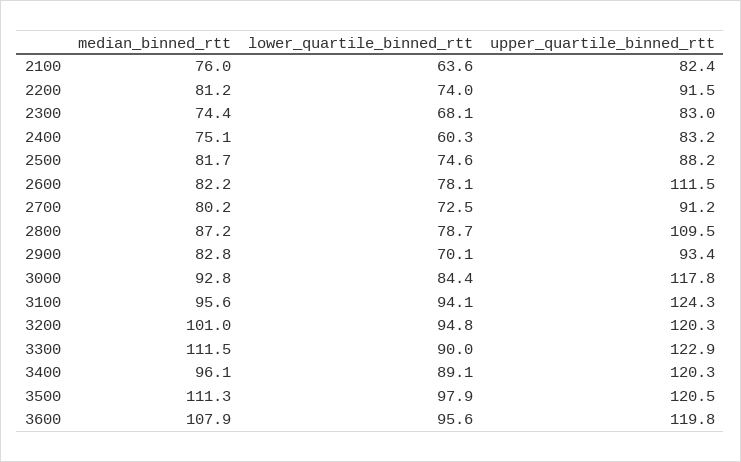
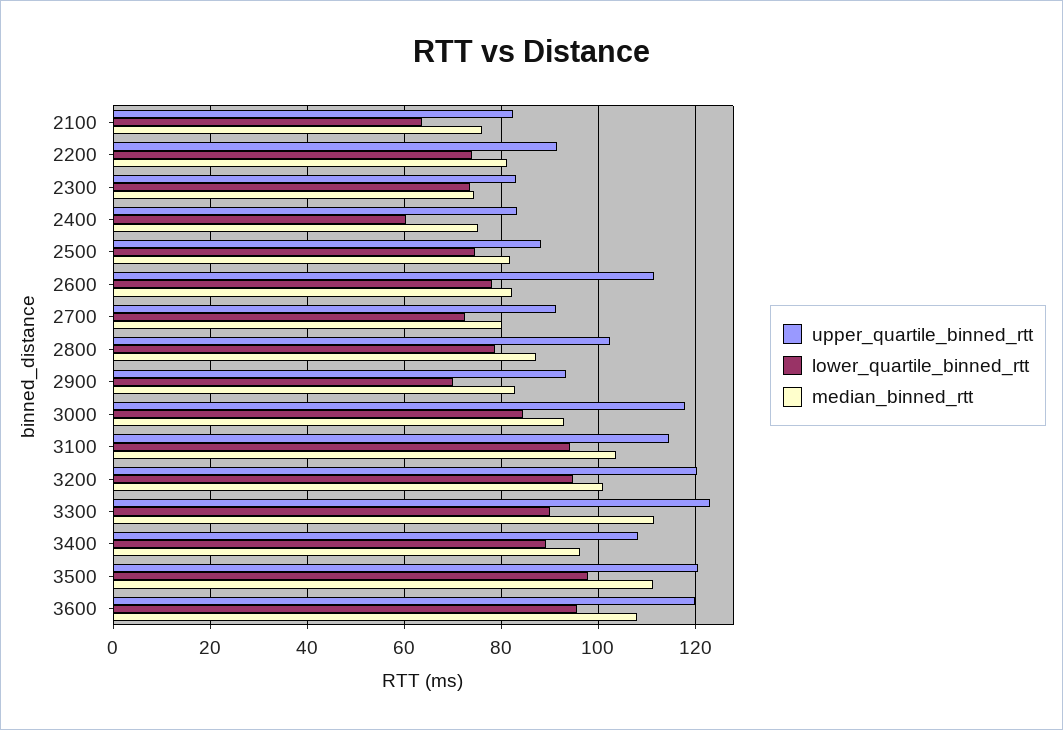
  {
    "median_binned_rtt": {
      "2100": 76,
      "2200": 81.2,
      "2300": 74.4,
      "2400": 75.1,
      "2500": 81.7,
      "2600": 82.2,
      "2700": 80.2,
      "2800": 87.2,
      "2900": 82.8,
      "3000": 92.8,
-     "3100": 95.6,
+     "3100": 104,
      "3200": 101,
      "3300": 111.5,
      "3400": 96.1,
      "3500": 111.3,
      "3600": 107.9
    },
    "lower_quartile_binned_rtt": {
      "2100": 63.6,
      "2200": 74,
-     "2300": 68.1,
+     "2300": 74,
      "2400": 60.3,
      "2500": 74.6,
      "2600": 78.1,
      "2700": 72.5,
      "2800": 78.7,
      "2900": 70.1,
      "3000": 84.4,
      "3100": 94.1,
      "3200": 94.8,
      "3300": 90,
      "3400": 89.1,
      "3500": 97.9,
      "3600": 95.6
    },
    "upper_quartile_binned_rtt": {
      "2100": 82.4,
      "2200": 91.5,
      "2300": 83,
      "2400": 83.2,
      "2500": 88.2,
      "2600": 111.5,
      "2700": 91.2,
-     "2800": 109.5,
+     "2800": 102,
      "2900": 93.4,
      "3000": 117.8,
-     "3100": 124.3,
+     "3100": 114,
      "3200": 120.3,
      "3300": 122.9,
-     "3400": 120.3,
+     "3400": 108,
      "3500": 120.5,
      "3600": 119.8
    }
  }

